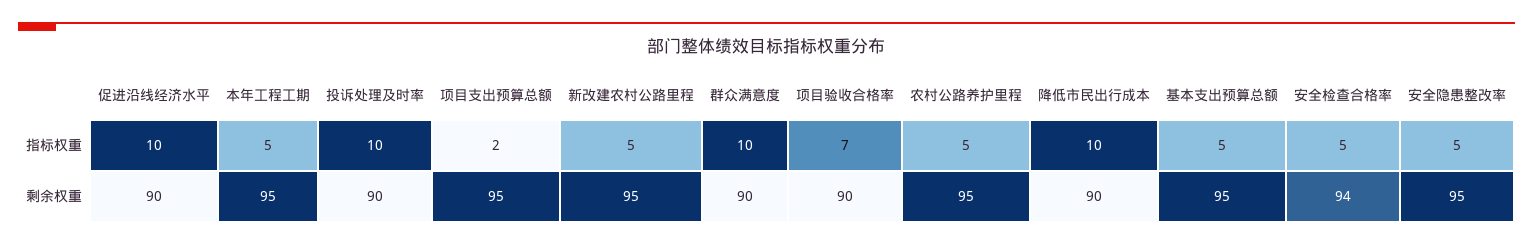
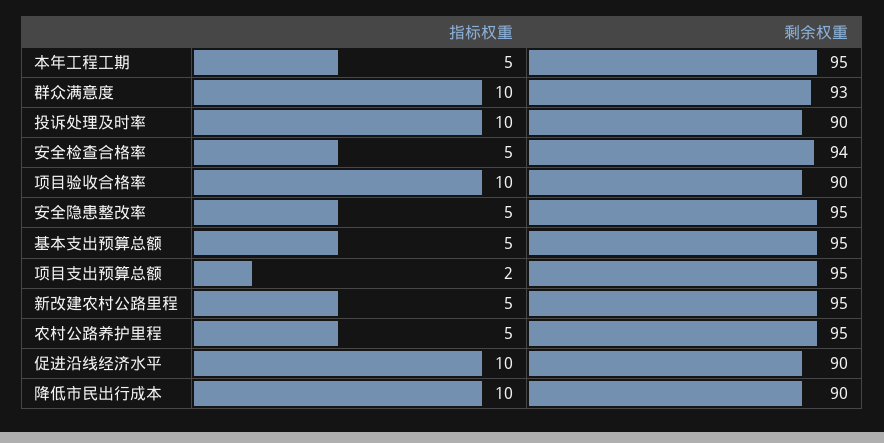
  {
    "促进沿线经济水平": {
      "指标权重": 10,
      "剩余权重": 90
    },
    "本年工程工期": {
      "指标权重": 5,
      "剩余权重": 95
    },
    "投诉处理及时率": {
      "指标权重": 10,
      "剩余权重": 90
    },
    "项目支出预算总额": {
      "指标权重": 2,
      "剩余权重": 95
    },
    "新改建农村公路里程": {
      "指标权重": 5,
      "剩余权重": 95
    },
    "群众满意度": {
      "指标权重": 10,
-     "剩余权重": 90
+     "剩余权重": 93
    },
    "项目验收合格率": {
-     "指标权重": 7,
+     "指标权重": 10,
      "剩余权重": 90
    },
    "农村公路养护里程": {
      "指标权重": 5,
      "剩余权重": 95
    },
    "降低市民出行成本": {
      "指标权重": 10,
      "剩余权重": 90
    },
    "基本支出预算总额": {
      "指标权重": 5,
      "剩余权重": 95
    },
    "安全检查合格率": {
      "指标权重": 5,
      "剩余权重": 94
    },
    "安全隐患整改率": {
      "指标权重": 5,
      "剩余权重": 95
    }
  }

